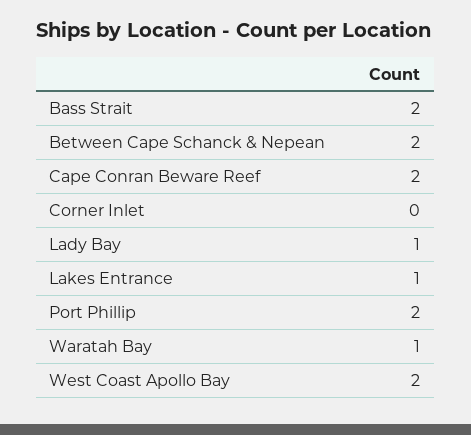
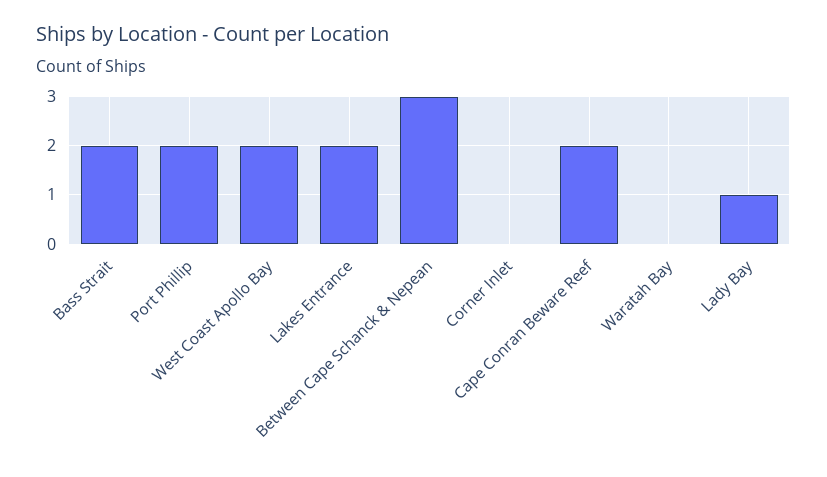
  {
    "Bass Strait": 2,
-   "Between Cape Schanck & Nepean": 2,
+   "Between Cape Schanck & Nepean": 3,
    "Cape Conran Beware Reef": 2,
    "Corner Inlet": 0,
    "Lady Bay": 1,
-   "Lakes Entrance": 1,
+   "Lakes Entrance": 2,
    "Port Phillip": 2,
-   "Waratah Bay": 1,
+   "Waratah Bay": 0,
    "West Coast Apollo Bay": 2
  }

